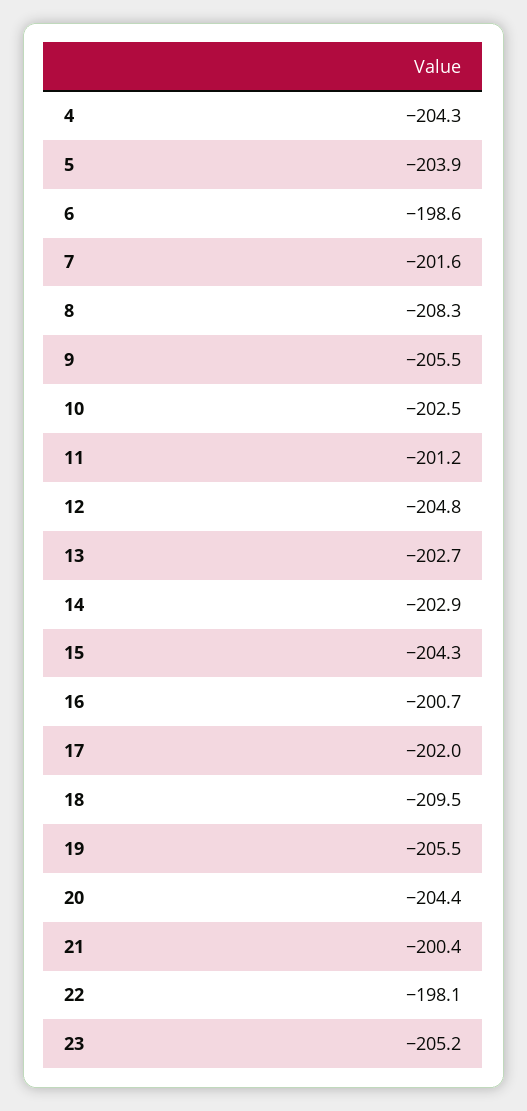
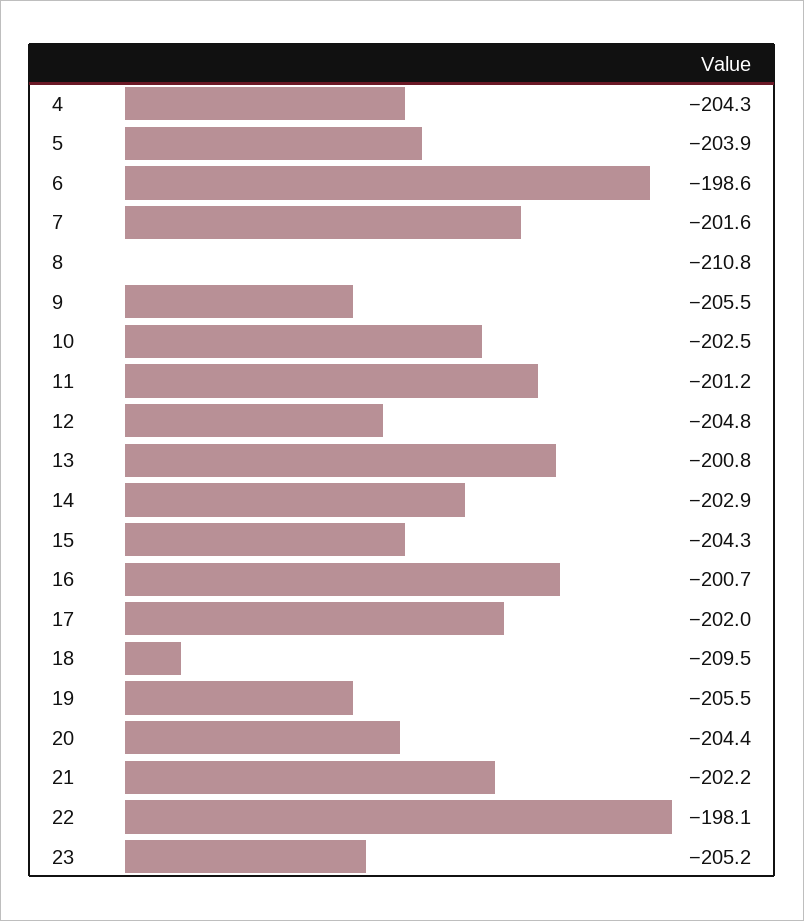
  {
    "4": -204.3,
    "5": -203.9,
    "6": -198.6,
    "7": -201.6,
-   "8": -208.3,
+   "8": -210.8,
    "9": -205.5,
    "10": -202.5,
    "11": -201.2,
    "12": -204.8,
-   "13": -202.7,
+   "13": -200.8,
    "14": -202.9,
    "15": -204.3,
    "16": -200.7,
    "17": -202,
    "18": -209.5,
    "19": -205.5,
    "20": -204.4,
-   "21": -200.4,
+   "21": -202.2,
    "22": -198.1,
    "23": -205.2
  }

